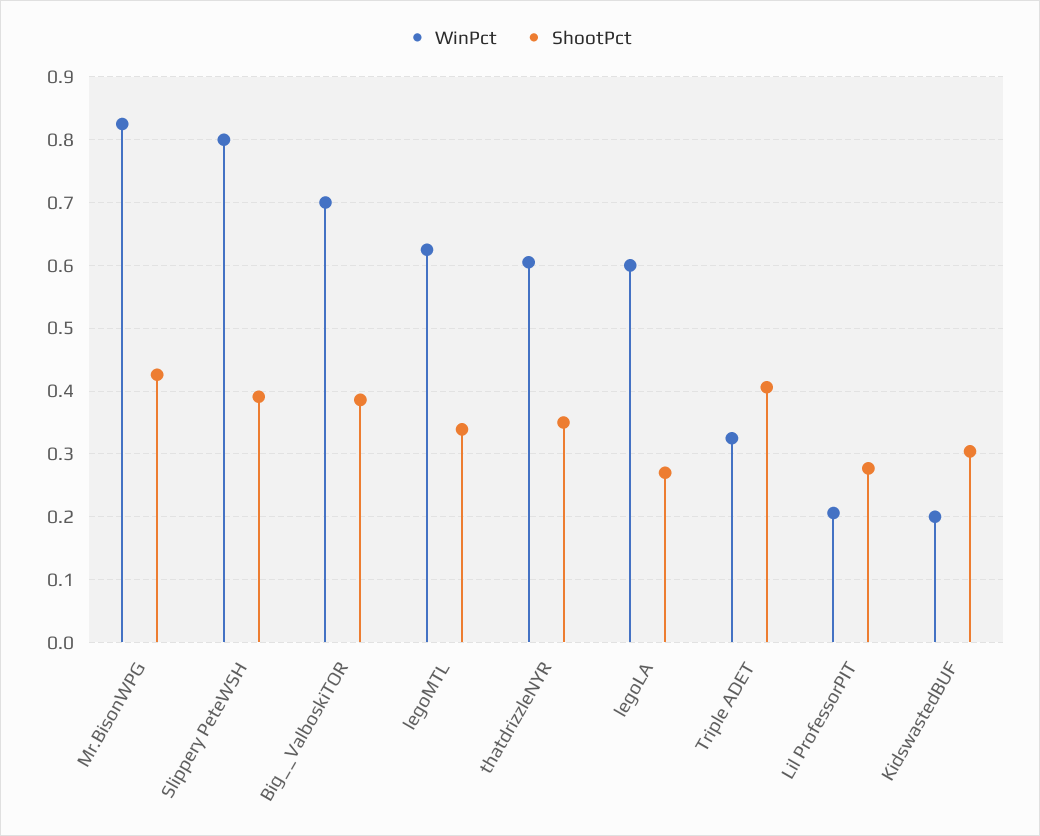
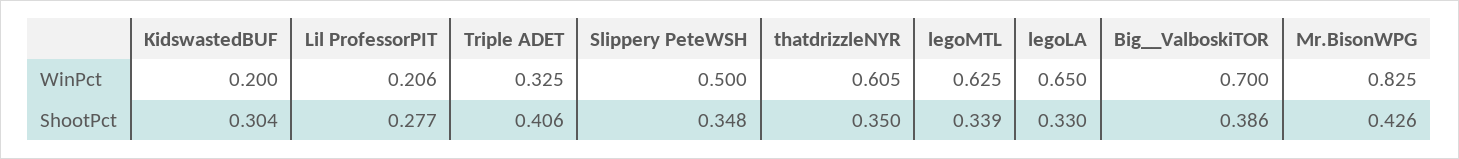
  {
    "WinPct": {
      "Mr.BisonWPG": 0.825,
-     "Slippery PeteWSH": 0.8,
+     "Slippery PeteWSH": 0.5,
      "Big__ValboskiTOR": 0.7,
      "legoMTL": 0.625,
      "thatdrizzleNYR": 0.605,
-     "legoLA": 0.6,
+     "legoLA": 0.65,
      "Triple ADET": 0.325,
      "Lil ProfessorPIT": 0.206,
      "KidswastedBUF": 0.2
    },
    "ShootPct": {
      "Mr.BisonWPG": 0.426,
-     "Slippery PeteWSH": 0.39,
+     "Slippery PeteWSH": 0.348,
      "Big__ValboskiTOR": 0.386,
      "legoMTL": 0.339,
      "thatdrizzleNYR": 0.35,
-     "legoLA": 0.27,
+     "legoLA": 0.33,
      "Triple ADET": 0.406,
      "Lil ProfessorPIT": 0.277,
      "KidswastedBUF": 0.304
    }
  }

